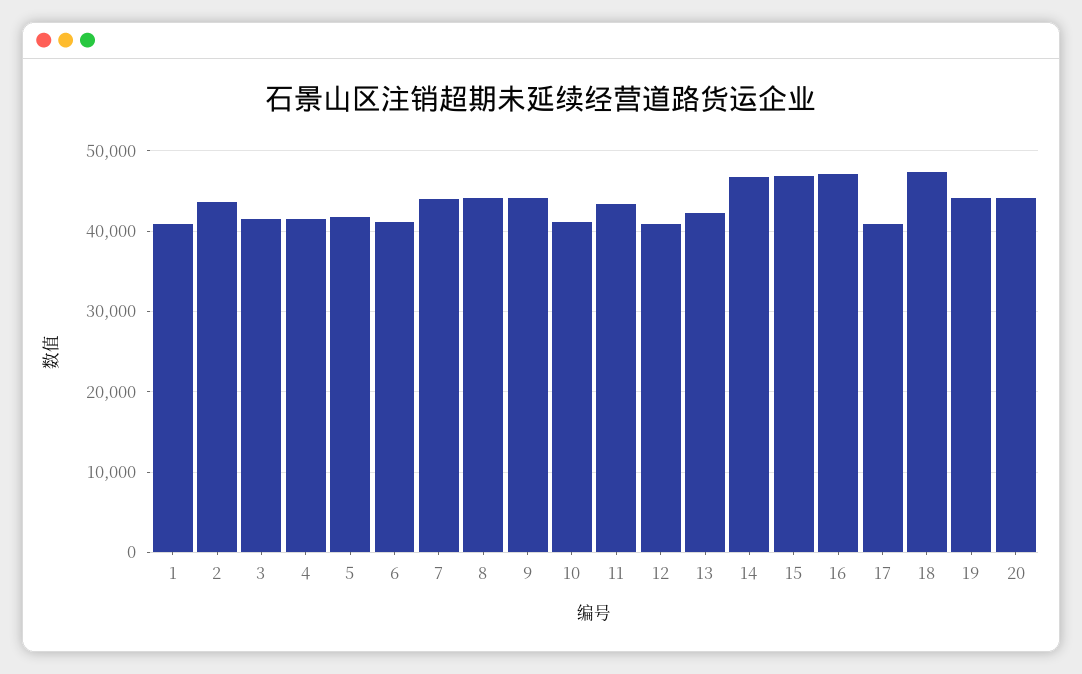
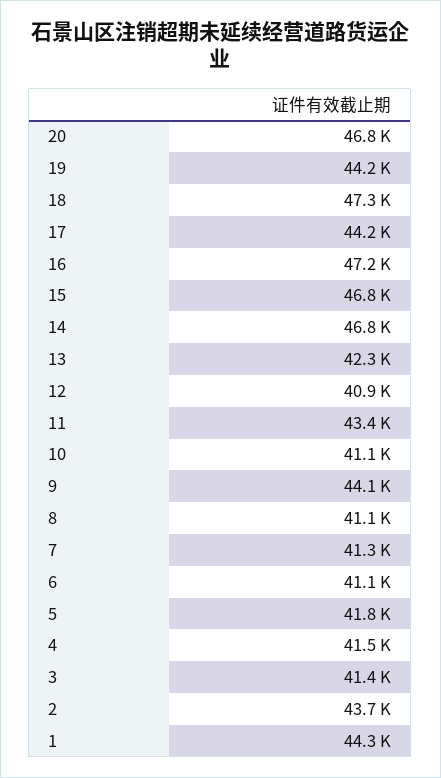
  {
-   "1": 41000,
+   "1": 44300,
    "2": 43700,
    "3": 41400,
    "4": 41500,
    "5": 41800,
    "6": 41100,
-   "7": 44000,
+   "7": 41300,
-   "8": 44000,
+   "8": 41100,
    "9": 44100,
    "10": 41100,
    "11": 43400,
    "12": 40900,
    "13": 42300,
    "14": 46800,
    "15": 46800,
    "16": 47200,
-   "17": 41000,
+   "17": 44200,
    "18": 47300,
    "19": 44200,
-   "20": 44000
+   "20": 46800
  }

